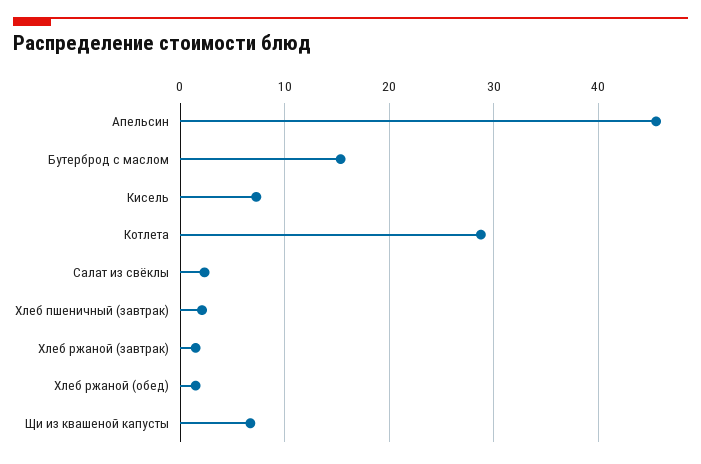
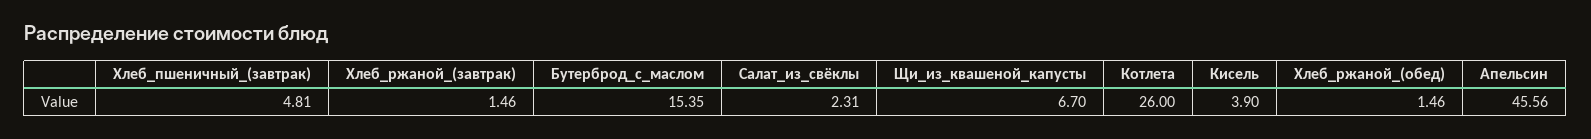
  {
    "Апельсин": 45.56,
    "Бутерброд с маслом": 15.35,
-   "Кисель": 7,
+   "Кисель": 3.9,
-   "Котлета": 29,
+   "Котлета": 26,
    "Салат из свёклы": 2.31,
-   "Хлеб пшеничный (завтрак)": 2,
+   "Хлеб пшеничный (завтрак)": 4.81,
    "Хлеб ржаной (завтрак)": 1.46,
    "Хлеб ржаной (обед)": 1.46,
    "Щи из квашеной капусты": 6.7
  }

